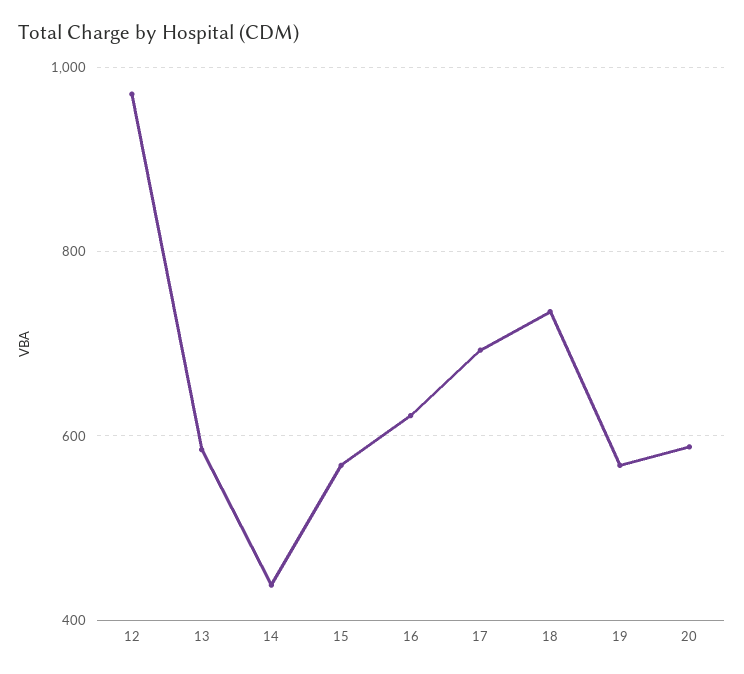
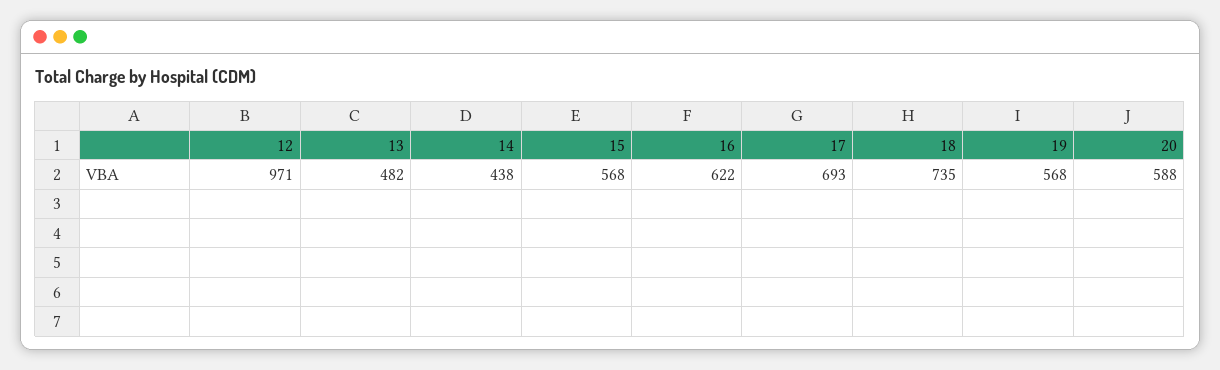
  {
    "12": 971,
-   "13": 580,
+   "13": 482,
    "14": 438,
    "15": 568,
    "16": 622,
    "17": 693,
    "18": 735,
    "19": 568,
    "20": 588
  }

